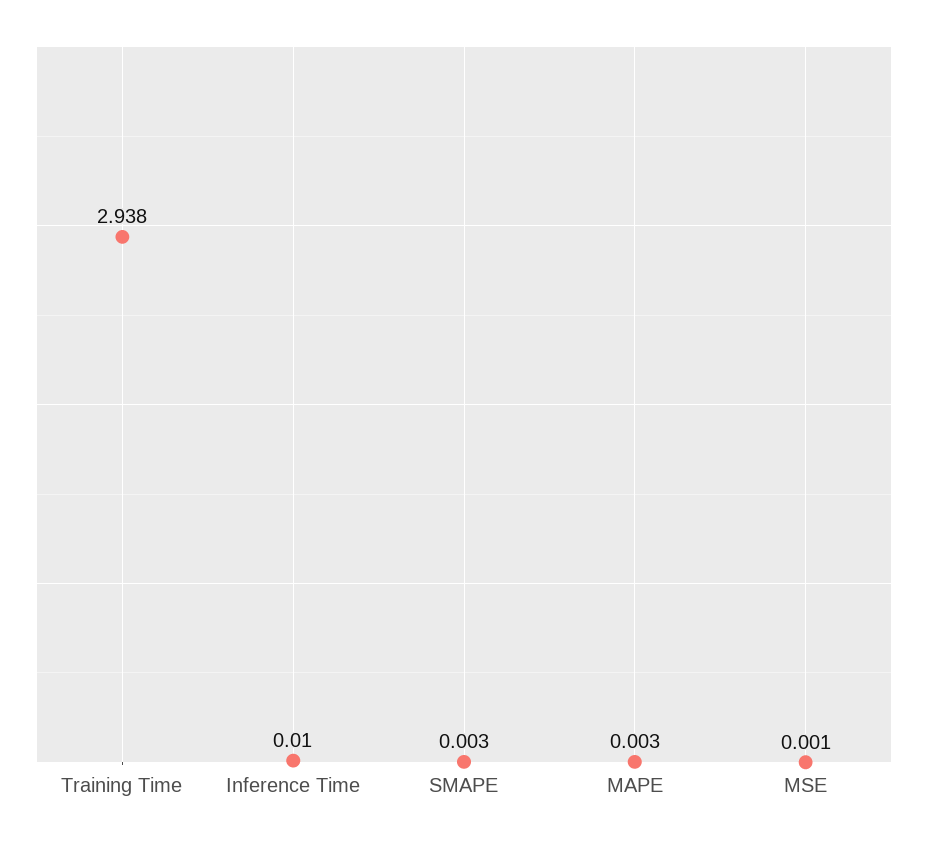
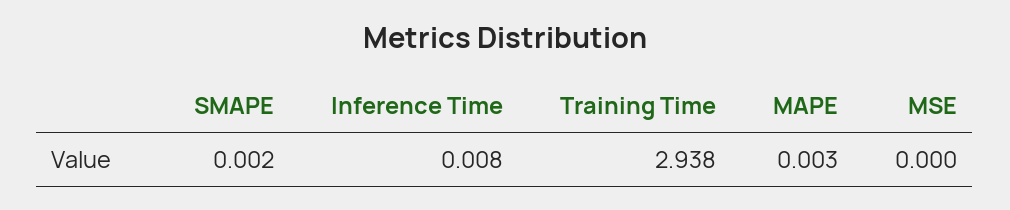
  {
    "Training Time": 2.938,
-   "Inference Time": 0.01,
+   "Inference Time": 0.008,
-   "SMAPE": 0.003,
+   "SMAPE": 0.002,
    "MAPE": 0.003,
-   "MSE": 0.001
+   "MSE": 0
  }

